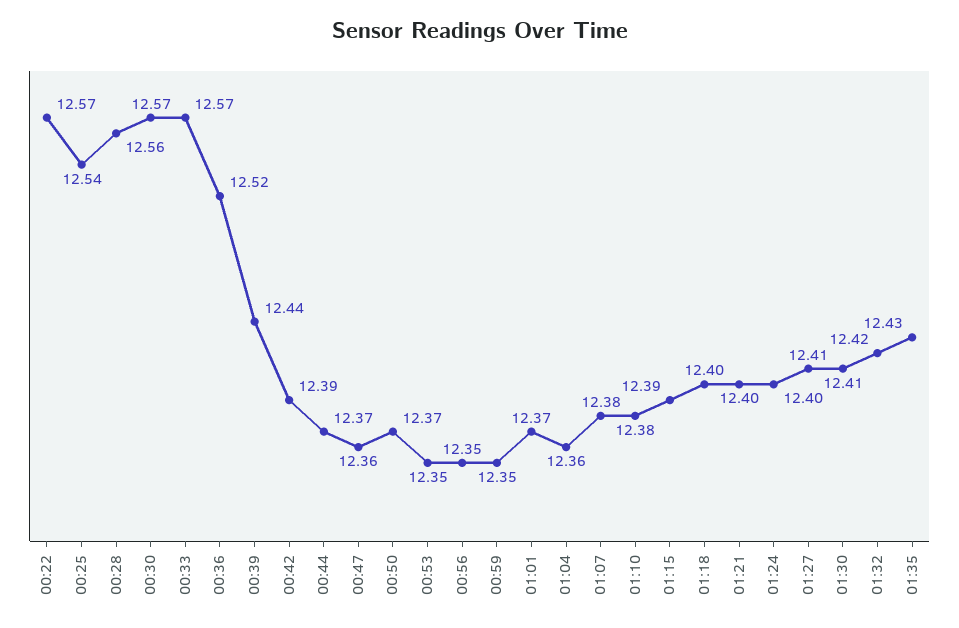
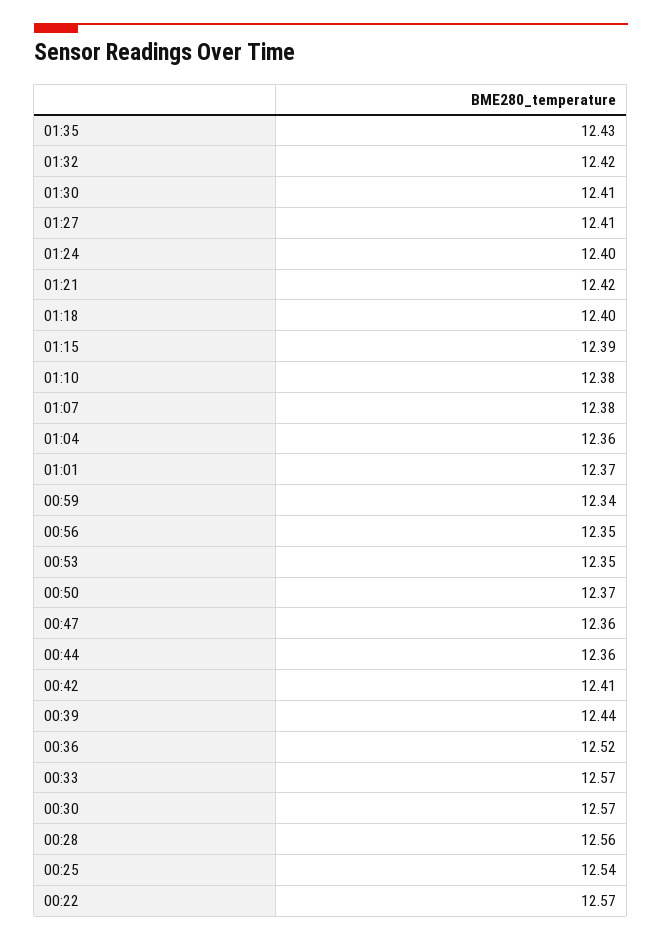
  {
    "00:22": 12.57,
    "00:25": 12.54,
    "00:28": 12.56,
    "00:30": 12.57,
    "00:33": 12.57,
    "00:36": 12.52,
    "00:39": 12.44,
-   "00:42": 12.39,
+   "00:42": 12.41,
-   "00:44": 12.37,
+   "00:44": 12.36,
    "00:47": 12.36,
    "00:50": 12.37,
    "00:53": 12.35,
    "00:56": 12.35,
-   "00:59": 12.35,
+   "00:59": 12.34,
    "01:01": 12.37,
    "01:04": 12.36,
    "01:07": 12.38,
    "01:10": 12.38,
    "01:15": 12.39,
    "01:18": 12.4,
-   "01:21": 12.4,
+   "01:21": 12.42,
    "01:24": 12.4,
    "01:27": 12.41,
    "01:30": 12.41,
    "01:32": 12.42,
    "01:35": 12.43
  }

